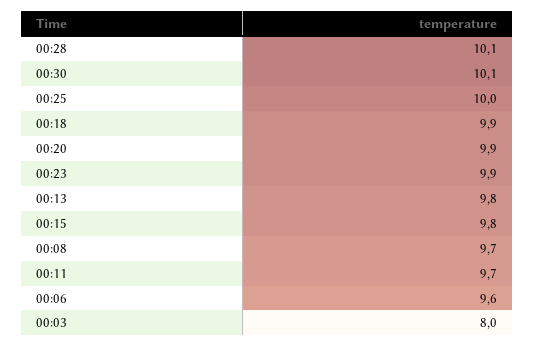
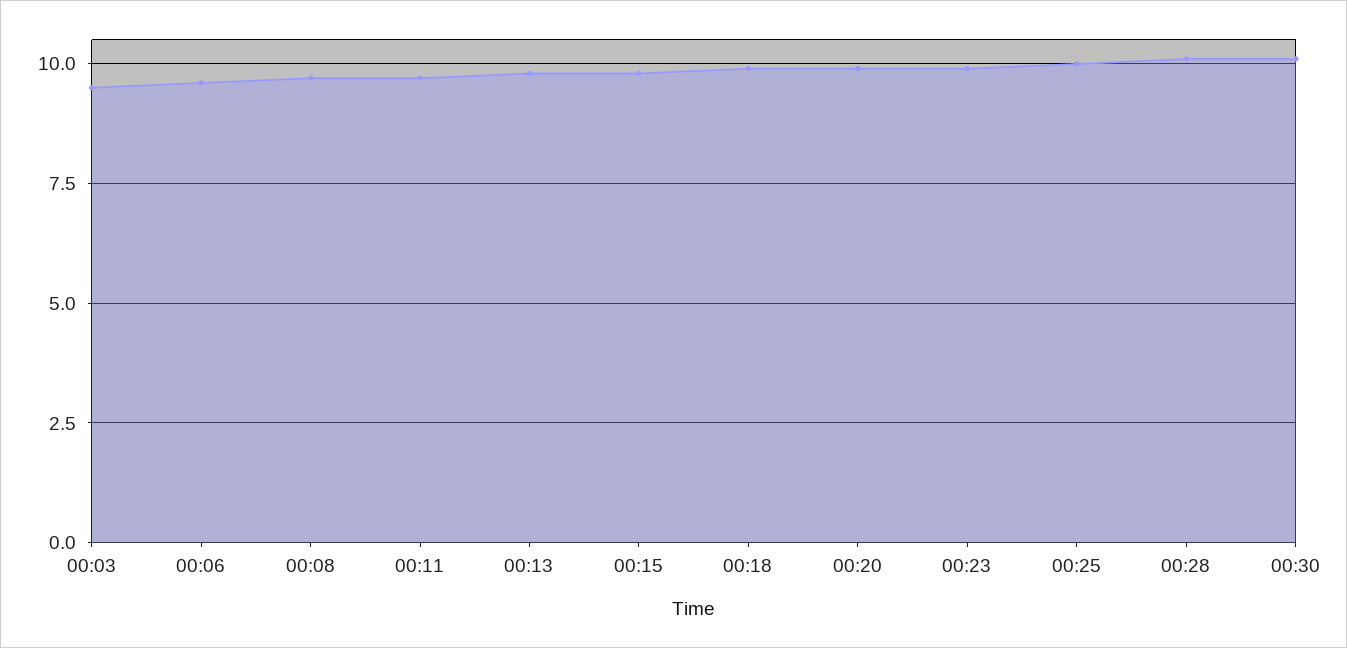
  {
    "00:28": 10.1,
    "00:30": 10.1,
    "00:25": 10,
    "00:18": 9.9,
    "00:20": 9.9,
    "00:23": 9.9,
    "00:13": 9.8,
    "00:15": 9.8,
    "00:08": 9.7,
    "00:11": 9.7,
    "00:06": 9.6,
-   "00:03": 8
+   "00:03": 9.5
  }

